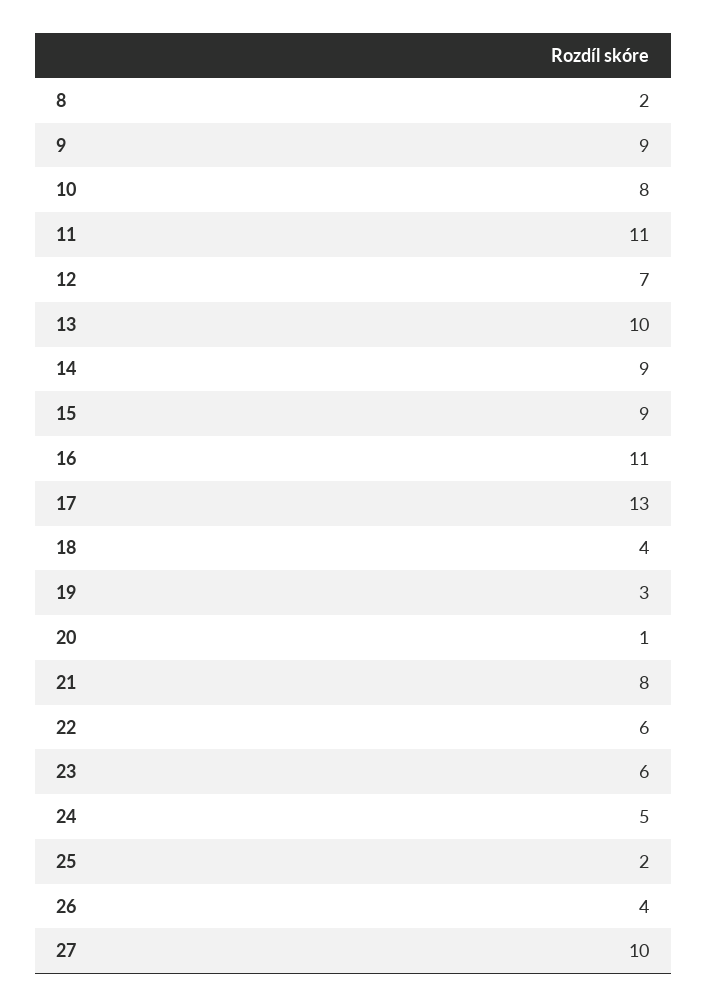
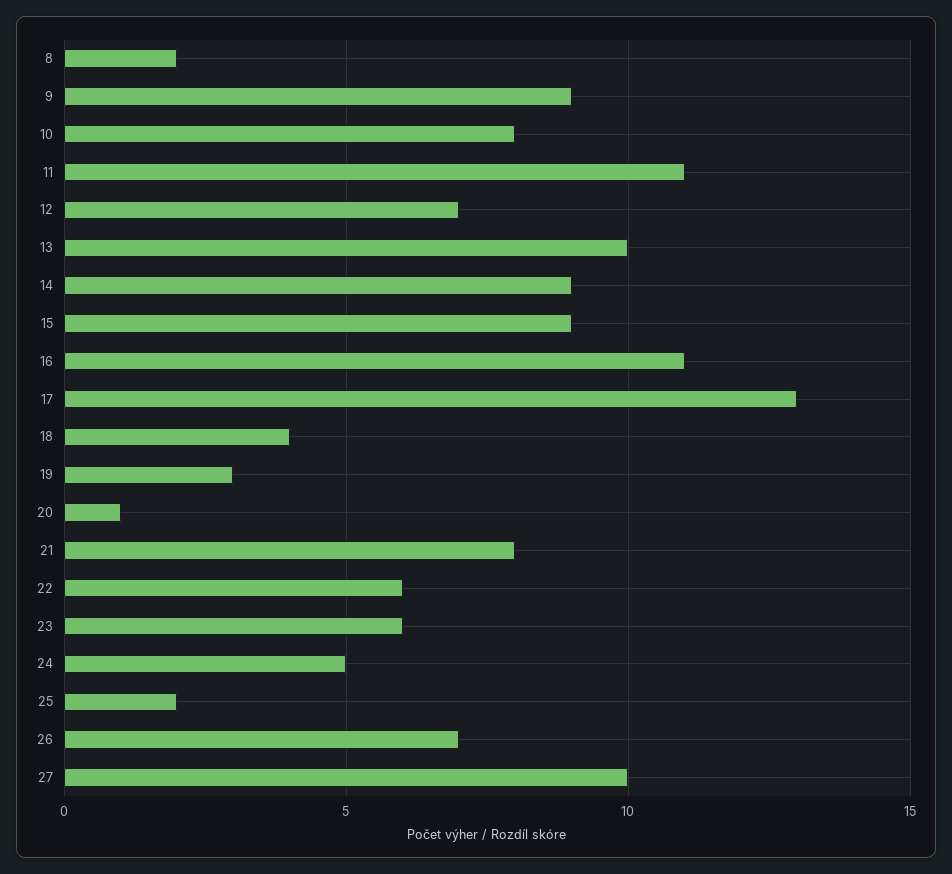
  {
    "8": 2,
    "9": 9,
    "10": 8,
    "11": 11,
    "12": 7,
    "13": 10,
    "14": 9,
    "15": 9,
    "16": 11,
    "17": 13,
    "18": 4,
    "19": 3,
    "20": 1,
    "21": 8,
    "22": 6,
    "23": 6,
    "24": 5,
    "25": 2,
-   "26": 4,
+   "26": 7,
    "27": 10
  }

